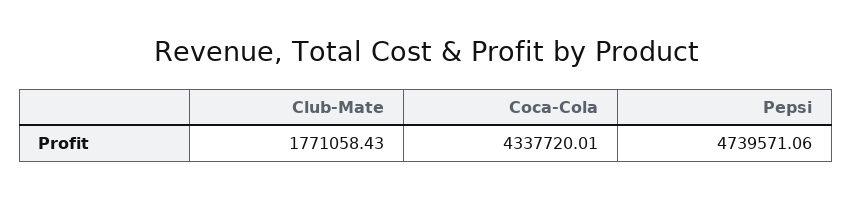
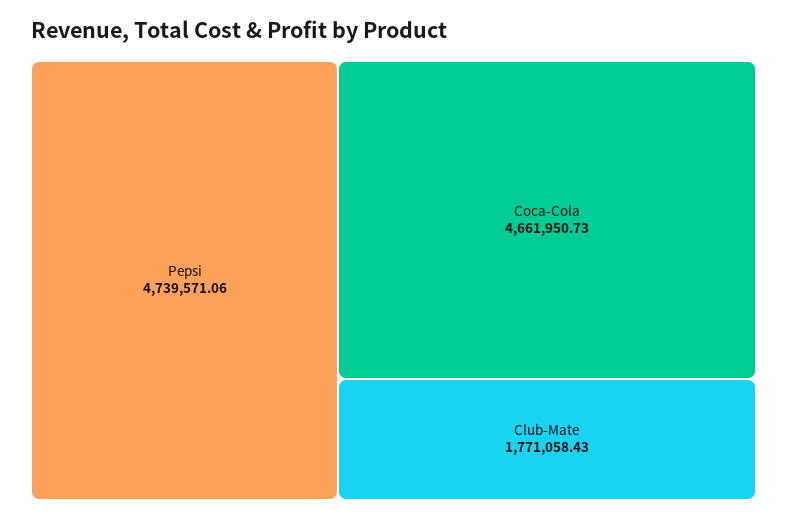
  {
    "Club-Mate": 1771058.43,
-   "Coca-Cola": 4337720.01,
+   "Coca-Cola": 4661950.73,
    "Pepsi": 4739571.06
  }

